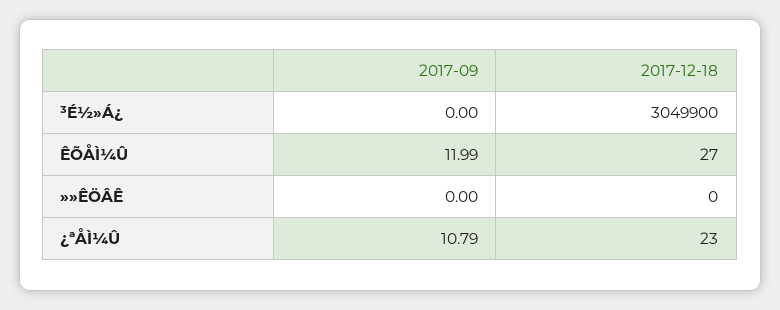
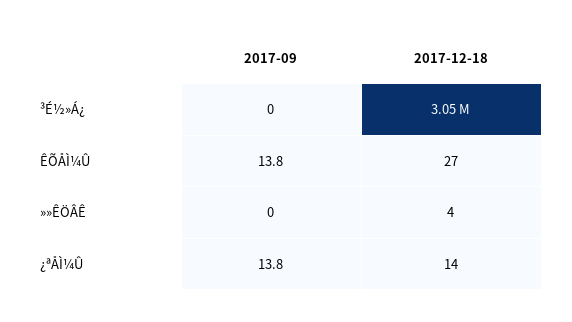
  {
    "2017-09": {
      "³É½»Á¿": 0,
-     "ÊÕÅÌ¼Û": 11.99,
+     "ÊÕÅÌ¼Û": 13.8,
      "»»ÊÖÂÊ": 0,
-     "¿ªÅÌ¼Û": 10.79
+     "¿ªÅÌ¼Û": 13.8
    },
    "2017-12-18": {
      "³É½»Á¿": 3049900,
      "ÊÕÅÌ¼Û": 27,
-     "»»ÊÖÂÊ": 0,
+     "»»ÊÖÂÊ": 4,
-     "¿ªÅÌ¼Û": 23
+     "¿ªÅÌ¼Û": 14
    }
  }

